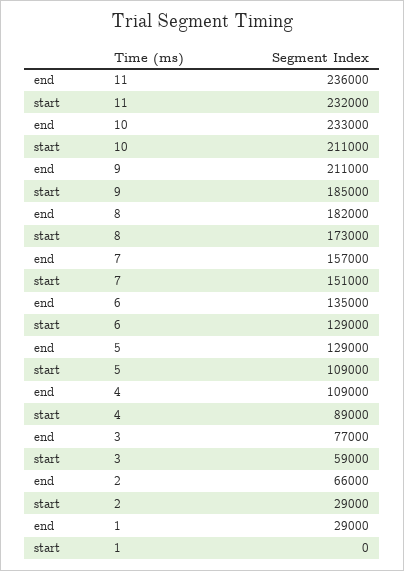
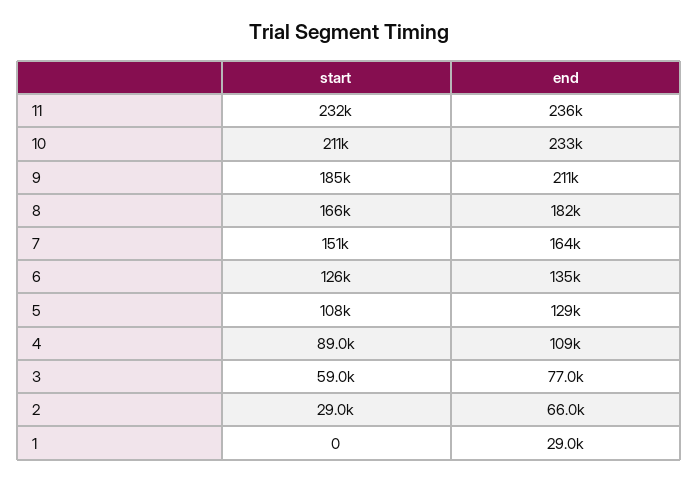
  {
    "end": {
      "11": 236000,
      "10": 233000,
      "9": 211000,
      "8": 182000,
-     "7": 157000,
+     "7": 164000,
      "6": 135000,
      "5": 129000,
      "4": 109000,
      "3": 77000,
      "2": 66000,
      "1": 29000
    },
    "start": {
      "11": 232000,
      "10": 211000,
      "9": 185000,
-     "8": 173000,
+     "8": 166000,
      "7": 151000,
-     "6": 129000,
+     "6": 126000,
-     "5": 109000,
+     "5": 108000,
      "4": 89000,
      "3": 59000,
      "2": 29000,
      "1": 0
    }
  }

